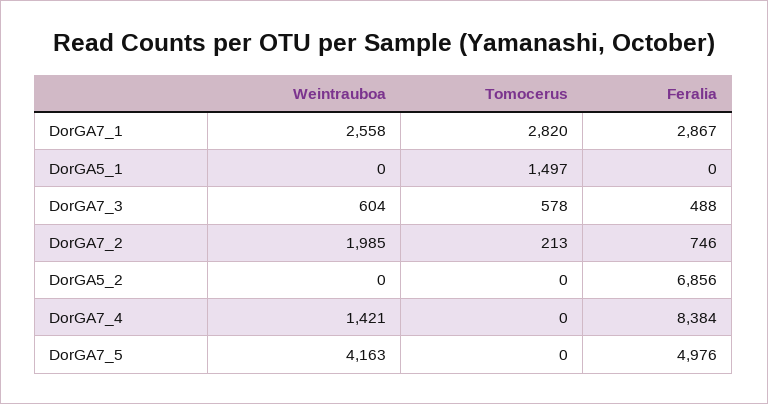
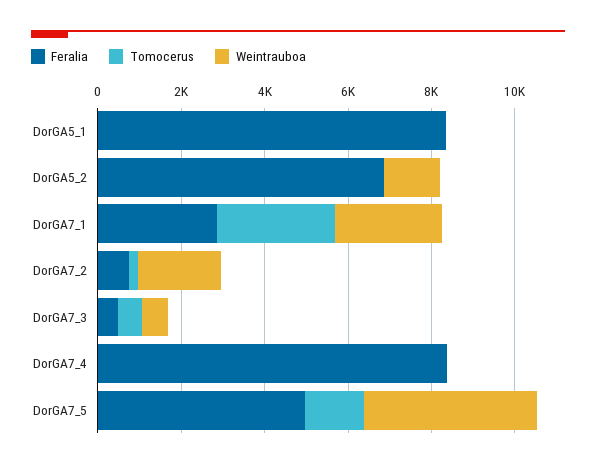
  {
    "Weintrauboa": {
      "DorGA7_1": 2558,
      "DorGA5_1": 0,
      "DorGA7_3": 604,
      "DorGA7_2": 1985,
-     "DorGA5_2": 0,
+     "DorGA5_2": 1500,
-     "DorGA7_4": 1421,
+     "DorGA7_4": 0,
      "DorGA7_5": 4163
    },
    "Tomocerus": {
      "DorGA7_1": 2820,
-     "DorGA5_1": 1497,
+     "DorGA5_1": 0,
      "DorGA7_3": 578,
      "DorGA7_2": 213,
      "DorGA5_2": 0,
      "DorGA7_4": 0,
-     "DorGA7_5": 0
+     "DorGA7_5": 1500
    },
    "Feralia": {
      "DorGA7_1": 2867,
-     "DorGA5_1": 0,
+     "DorGA5_1": 8500,
      "DorGA7_3": 488,
      "DorGA7_2": 746,
      "DorGA5_2": 6856,
      "DorGA7_4": 8384,
      "DorGA7_5": 4976
    }
  }

